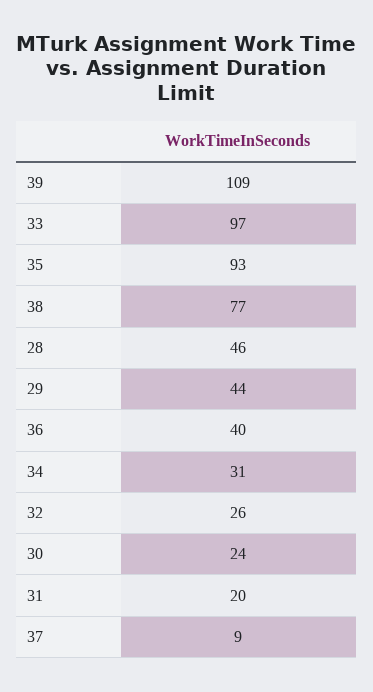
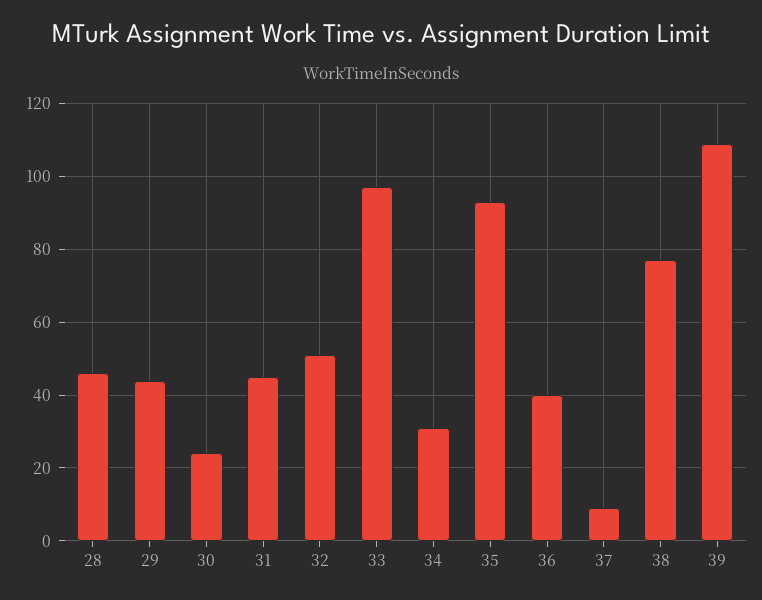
  {
    "39": 109,
    "33": 97,
    "35": 93,
    "38": 77,
    "28": 46,
    "29": 44,
    "36": 40,
    "34": 31,
-   "32": 26,
+   "32": 50,
    "30": 24,
-   "31": 20,
+   "31": 45,
    "37": 9
  }

